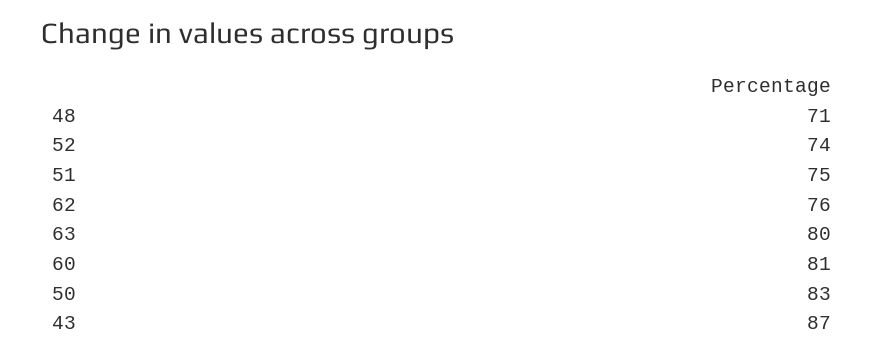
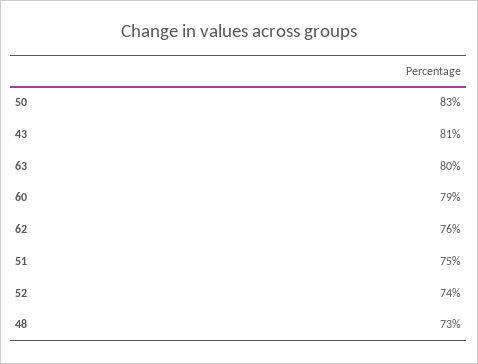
  {
-   "48": 71,
+   "48": 73,
    "52": 74,
    "51": 75,
    "62": 76,
    "63": 80,
-   "60": 81,
+   "60": 79,
    "50": 83,
-   "43": 87
+   "43": 81
  }

